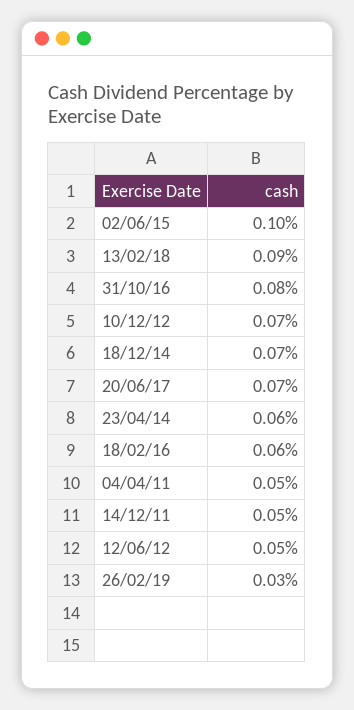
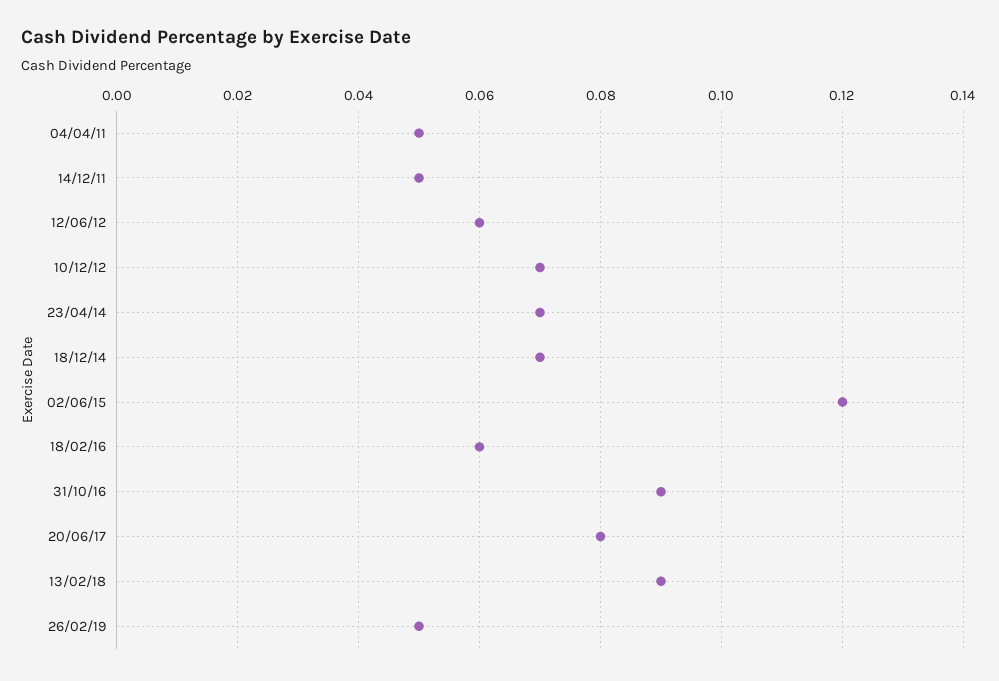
  {
-   "02/06/15": 0.1,
+   "02/06/15": 0.12,
    "13/02/18": 0.09,
-   "31/10/16": 0.08,
+   "31/10/16": 0.09,
    "10/12/12": 0.07,
    "18/12/14": 0.07,
-   "20/06/17": 0.07,
+   "20/06/17": 0.08,
-   "23/04/14": 0.06,
+   "23/04/14": 0.07,
    "18/02/16": 0.06,
    "04/04/11": 0.05,
    "14/12/11": 0.05,
-   "12/06/12": 0.05,
+   "12/06/12": 0.06,
-   "26/02/19": 0.03
+   "26/02/19": 0.05
  }

